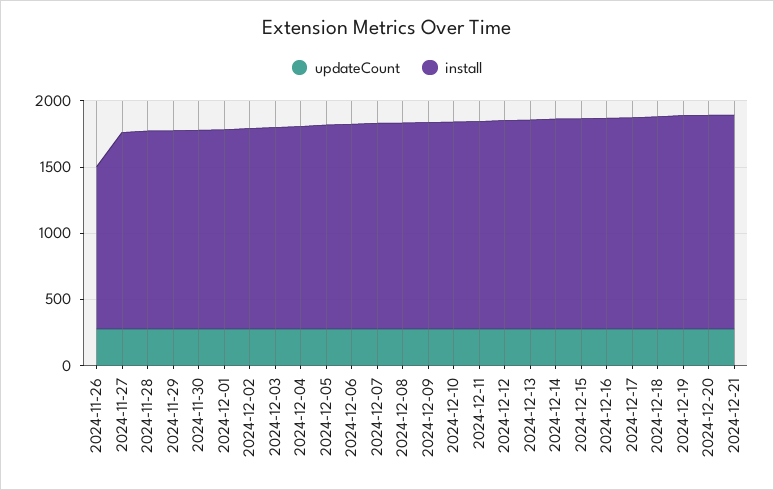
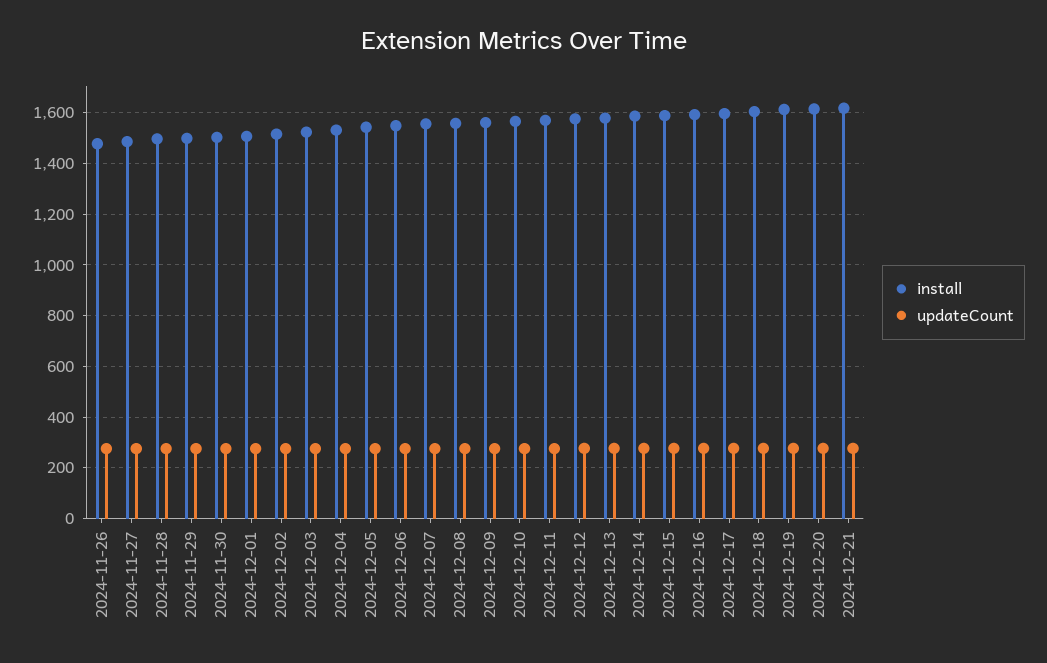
  {
    "updateCount": {
      "2024-11-26": 275,
      "2024-11-27": 275,
      "2024-11-28": 275,
      "2024-11-29": 275,
      "2024-11-30": 275,
      "2024-12-01": 275,
      "2024-12-02": 275,
      "2024-12-03": 275,
      "2024-12-04": 275,
      "2024-12-05": 275,
      "2024-12-06": 275,
      "2024-12-07": 275,
      "2024-12-08": 275,
      "2024-12-09": 275,
      "2024-12-10": 275,
      "2024-12-11": 275,
      "2024-12-12": 275,
      "2024-12-13": 275,
      "2024-12-14": 275,
      "2024-12-15": 275,
      "2024-12-16": 275,
      "2024-12-17": 275,
      "2024-12-18": 275,
      "2024-12-19": 275,
      "2024-12-20": 275,
      "2024-12-21": 275
    },
    "install": {
-     "2024-11-26": 1200,
+     "2024-11-26": 1475,
      "2024-11-27": 1475,
      "2024-11-28": 1500,
      "2024-11-29": 1500,
      "2024-11-30": 1500,
      "2024-12-01": 1500,
      "2024-12-02": 1525,
      "2024-12-03": 1525,
      "2024-12-04": 1525,
      "2024-12-05": 1550,
      "2024-12-06": 1550,
      "2024-12-07": 1550,
      "2024-12-08": 1550,
      "2024-12-09": 1550,
      "2024-12-10": 1575,
      "2024-12-11": 1575,
      "2024-12-12": 1575,
      "2024-12-13": 1575,
      "2024-12-14": 1575,
      "2024-12-15": 1600,
      "2024-12-16": 1600,
      "2024-12-17": 1600,
      "2024-12-18": 1600,
      "2024-12-19": 1625,
      "2024-12-20": 1625,
      "2024-12-21": 1625
    }
  }

